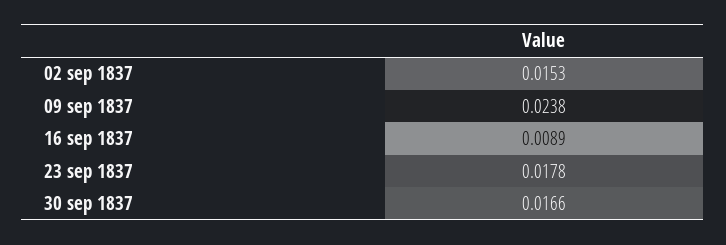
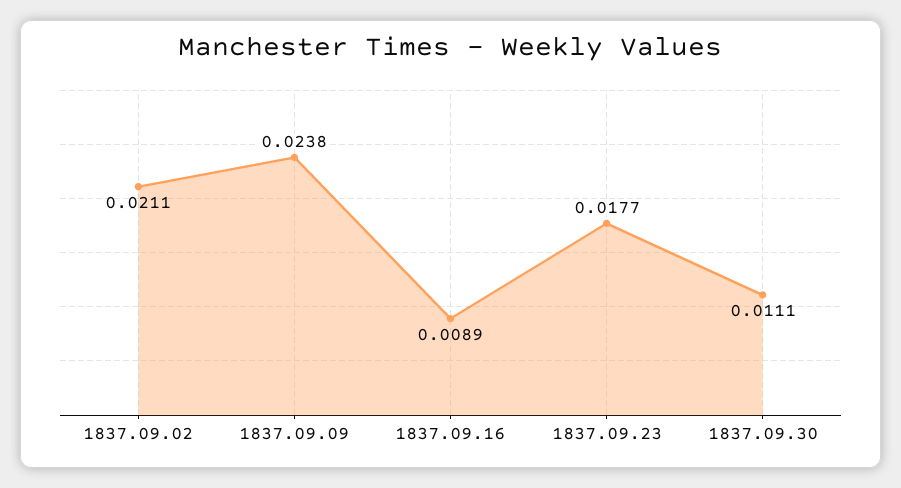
  {
-   "02 sep 1837": 0.0153,
+   "02 sep 1837": 0.0211,
    "09 sep 1837": 0.0238,
    "16 sep 1837": 0.0089,
-   "23 sep 1837": 0.0178,
+   "23 sep 1837": 0.0177,
-   "30 sep 1837": 0.0166
+   "30 sep 1837": 0.0111
  }

